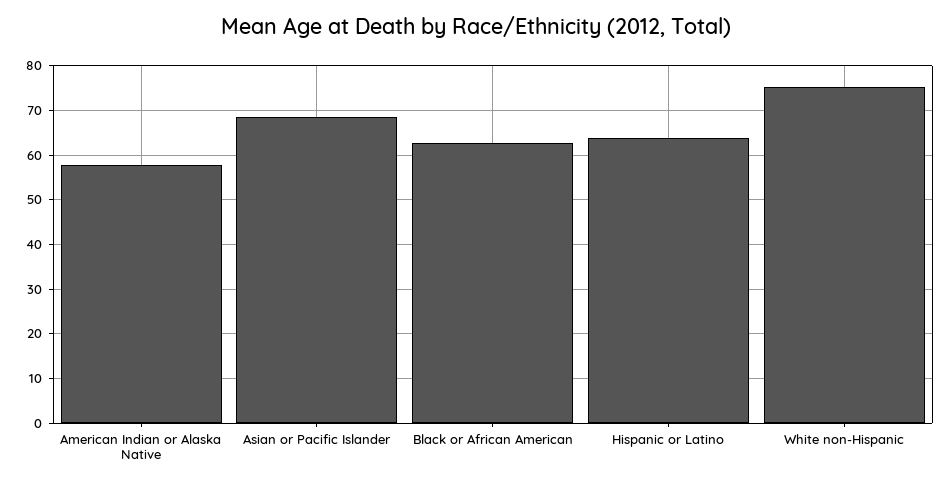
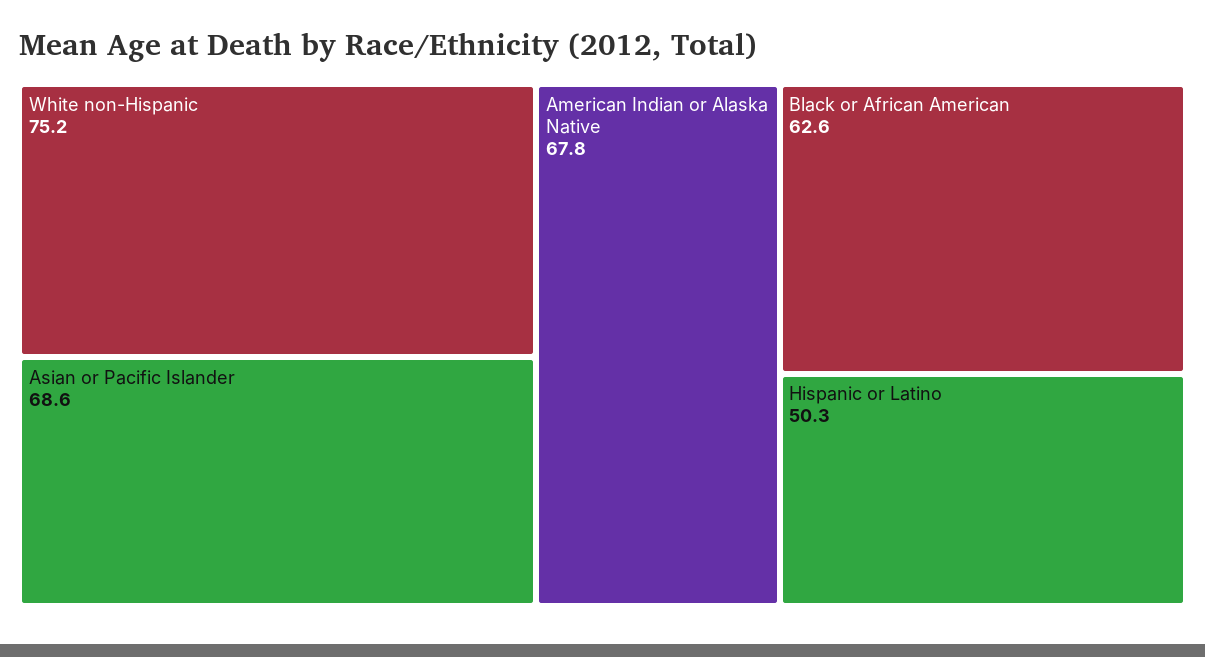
  {
-   "American Indian or Alaska Native": 58,
+   "American Indian or Alaska Native": 67.8,
    "Asian or Pacific Islander": 68.6,
    "Black or African American": 62.6,
-   "Hispanic or Latino": 64,
+   "Hispanic or Latino": 50.3,
    "White non-Hispanic": 75.2
  }

